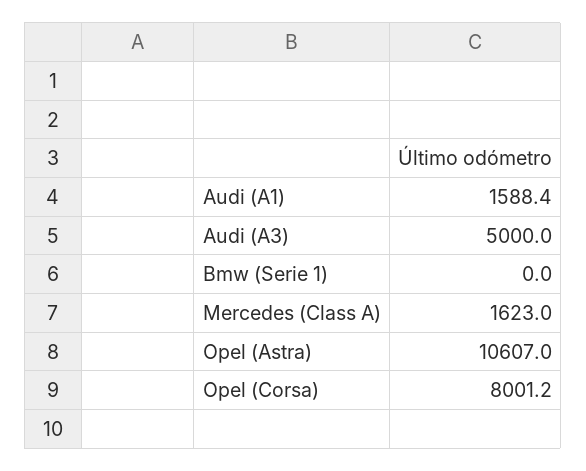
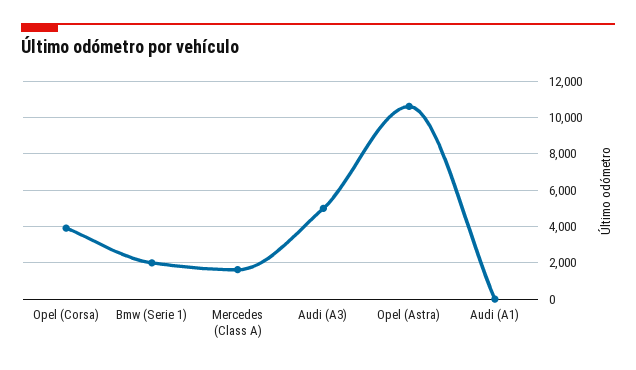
  {
-   "Audi (A1)": 1588.4,
+   "Audi (A1)": 0,
    "Audi (A3)": 5000,
-   "Bmw (Serie 1)": 0,
+   "Bmw (Serie 1)": 2000,
    "Mercedes (Class A)": 1623,
    "Opel (Astra)": 10607,
-   "Opel (Corsa)": 8001.2
+   "Opel (Corsa)": 4000
  }

